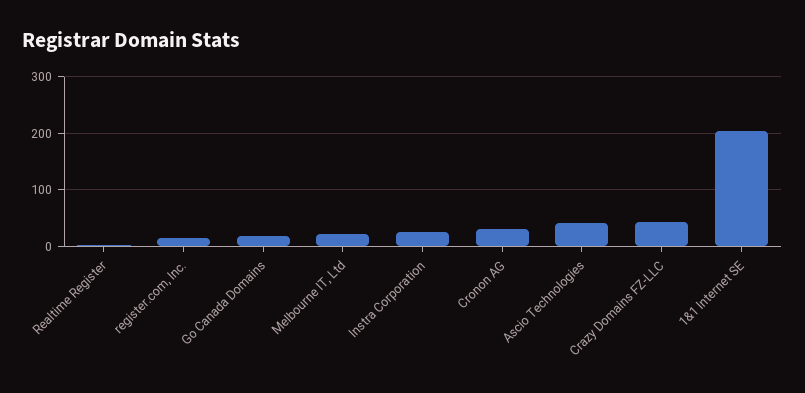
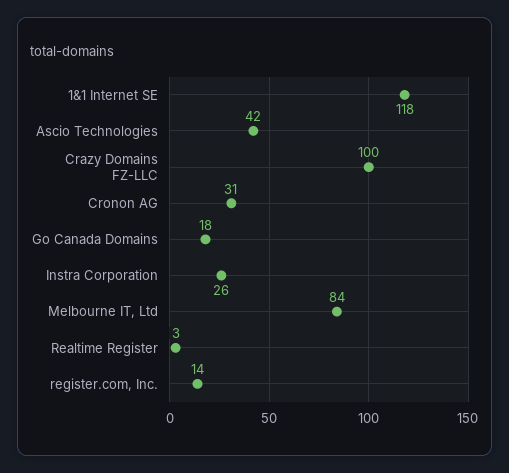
  {
    "Realtime Register": 3,
    "register.com, Inc.": 14,
    "Go Canada Domains": 18,
-   "Melbourne IT, Ltd": 20,
+   "Melbourne IT, Ltd": 84,
    "Instra Corporation": 26,
    "Cronon AG": 31,
    "Ascio Technologies": 42,
-   "Crazy Domains FZ-LLC": 40,
+   "Crazy Domains FZ-LLC": 100,
-   "1&1 Internet SE": 200
+   "1&1 Internet SE": 118
  }

